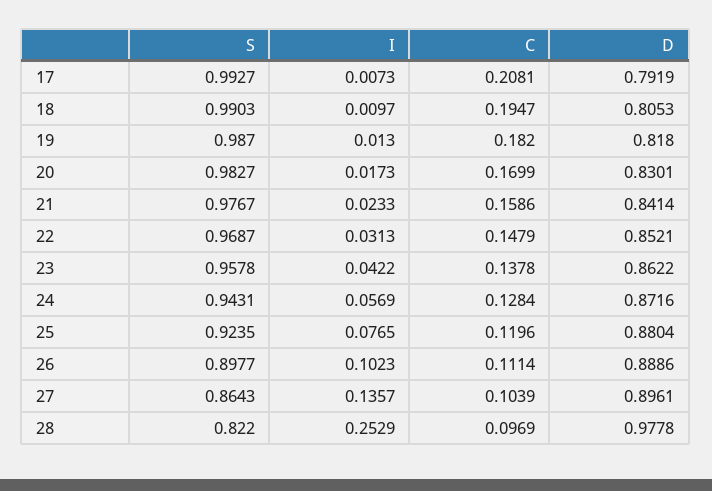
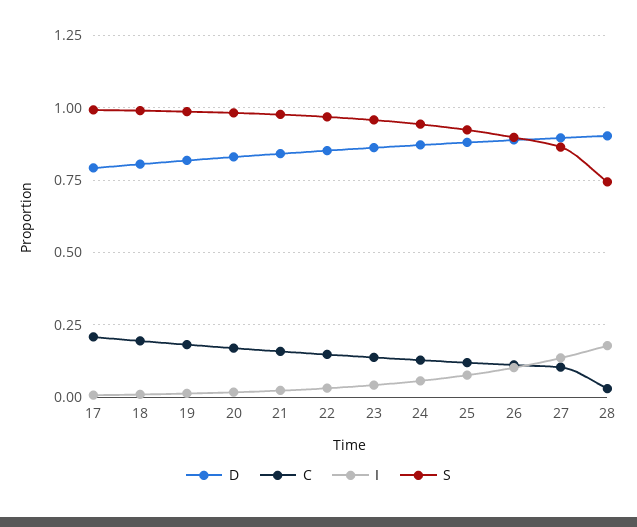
  {
    "S": {
      "17": 0.9927,
      "18": 0.9903,
      "19": 0.987,
      "20": 0.9827,
      "21": 0.9767,
      "22": 0.9687,
      "23": 0.9578,
      "24": 0.9431,
      "25": 0.9235,
      "26": 0.8977,
      "27": 0.8643,
-     "28": 0.822
+     "28": 0.75
    },
    "I": {
      "17": 0.0073,
      "18": 0.0097,
      "19": 0.013,
      "20": 0.0173,
      "21": 0.0233,
      "22": 0.0313,
      "23": 0.0422,
      "24": 0.0569,
      "25": 0.0765,
      "26": 0.1023,
      "27": 0.1357,
-     "28": 0.2529
+     "28": 0.175
    },
    "C": {
      "17": 0.2081,
      "18": 0.1947,
      "19": 0.182,
      "20": 0.1699,
      "21": 0.1586,
      "22": 0.1479,
      "23": 0.1378,
      "24": 0.1284,
      "25": 0.1196,
      "26": 0.1114,
      "27": 0.1039,
-     "28": 0.0969
+     "28": 0.025
    },
    "D": {
      "17": 0.7919,
      "18": 0.8053,
      "19": 0.818,
      "20": 0.8301,
      "21": 0.8414,
      "22": 0.8521,
      "23": 0.8622,
      "24": 0.8716,
      "25": 0.8804,
      "26": 0.8886,
      "27": 0.8961,
-     "28": 0.9778
+     "28": 0.9
    }
  }

